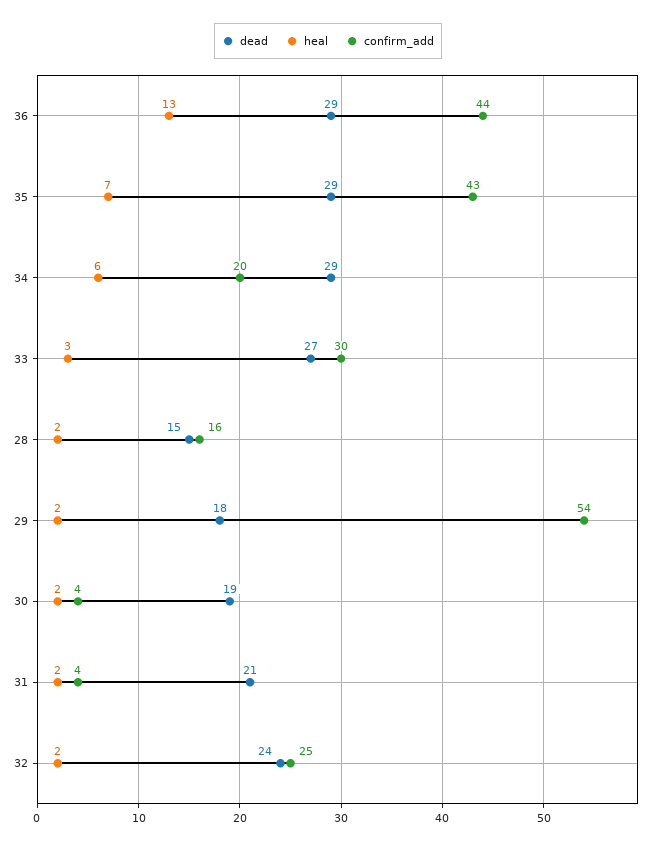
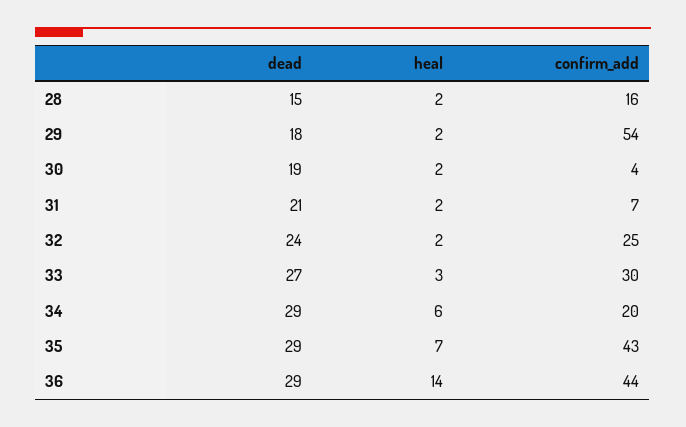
  {
    "dead": {
      "36": 29,
      "35": 29,
      "34": 29,
      "33": 27,
      "28": 15,
      "29": 18,
      "30": 19,
      "31": 21,
      "32": 24
    },
    "heal": {
-     "36": 13,
+     "36": 14,
      "35": 7,
      "34": 6,
      "33": 3,
      "28": 2,
      "29": 2,
      "30": 2,
      "31": 2,
      "32": 2
    },
    "confirm_add": {
      "36": 44,
      "35": 43,
      "34": 20,
      "33": 30,
      "28": 16,
      "29": 54,
      "30": 4,
-     "31": 4,
+     "31": 7,
      "32": 25
    }
  }

